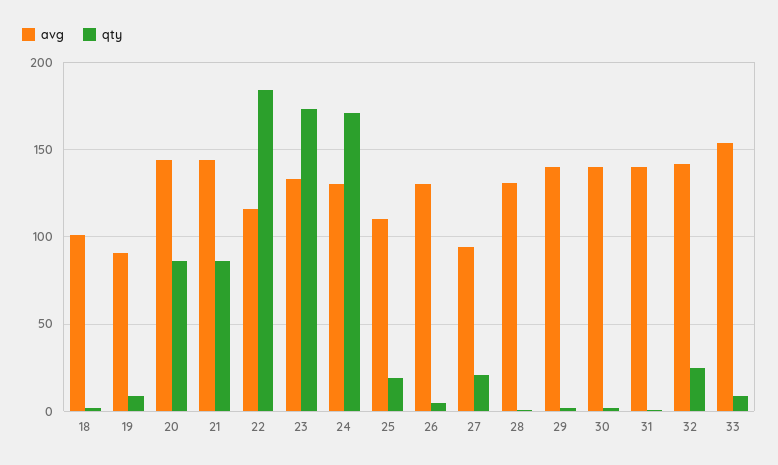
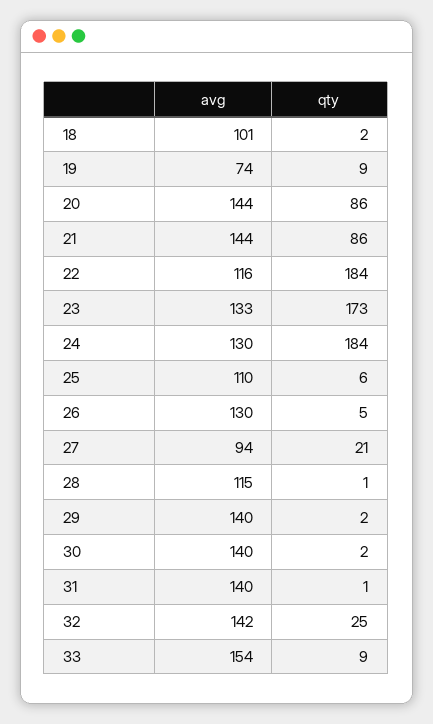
  {
    "avg": {
      "18": 101,
-     "19": 90,
+     "19": 74,
      "20": 144,
      "21": 144,
      "22": 116,
      "23": 133,
      "24": 130,
      "25": 110,
      "26": 130,
      "27": 94,
-     "28": 130,
+     "28": 115,
      "29": 140,
      "30": 140,
      "31": 140,
      "32": 142,
      "33": 154
    },
    "qty": {
      "18": 2,
      "19": 9,
      "20": 86,
      "21": 86,
      "22": 184,
      "23": 173,
-     "24": 170,
+     "24": 184,
-     "25": 20,
+     "25": 6,
      "26": 5,
      "27": 21,
      "28": 1,
      "29": 2,
      "30": 2,
      "31": 1,
      "32": 25,
      "33": 9
    }
  }

